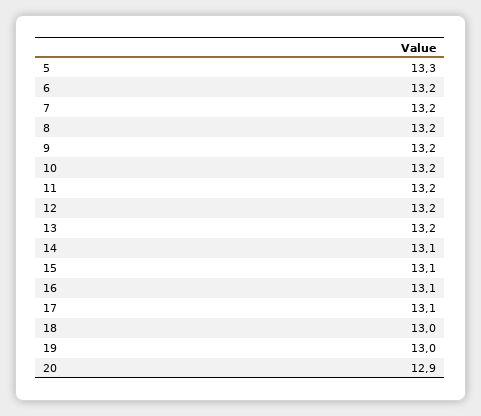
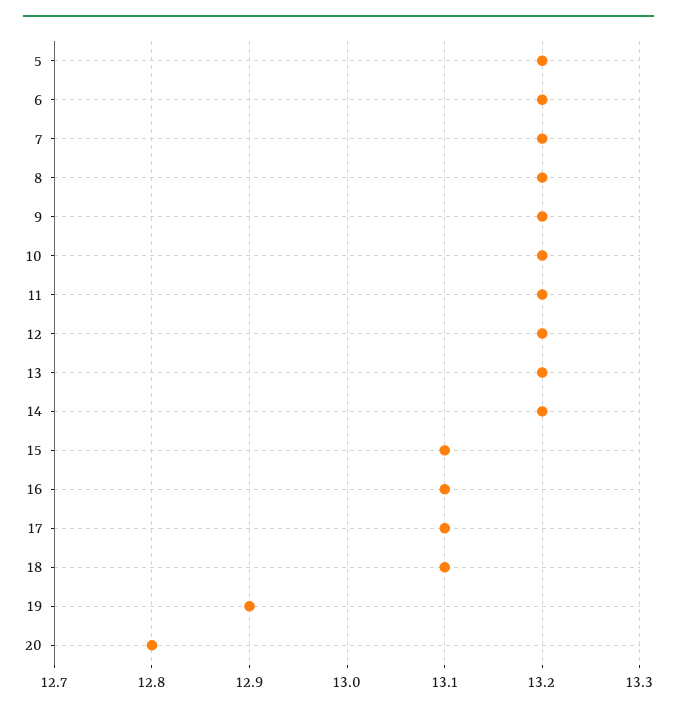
  {
-   "5": 13.3,
+   "5": 13.2,
    "6": 13.2,
    "7": 13.2,
    "8": 13.2,
    "9": 13.2,
    "10": 13.2,
    "11": 13.2,
    "12": 13.2,
    "13": 13.2,
-   "14": 13.1,
+   "14": 13.2,
    "15": 13.1,
    "16": 13.1,
    "17": 13.1,
-   "18": 13,
+   "18": 13.1,
-   "19": 13,
+   "19": 12.9,
-   "20": 12.9
+   "20": 12.8
  }

